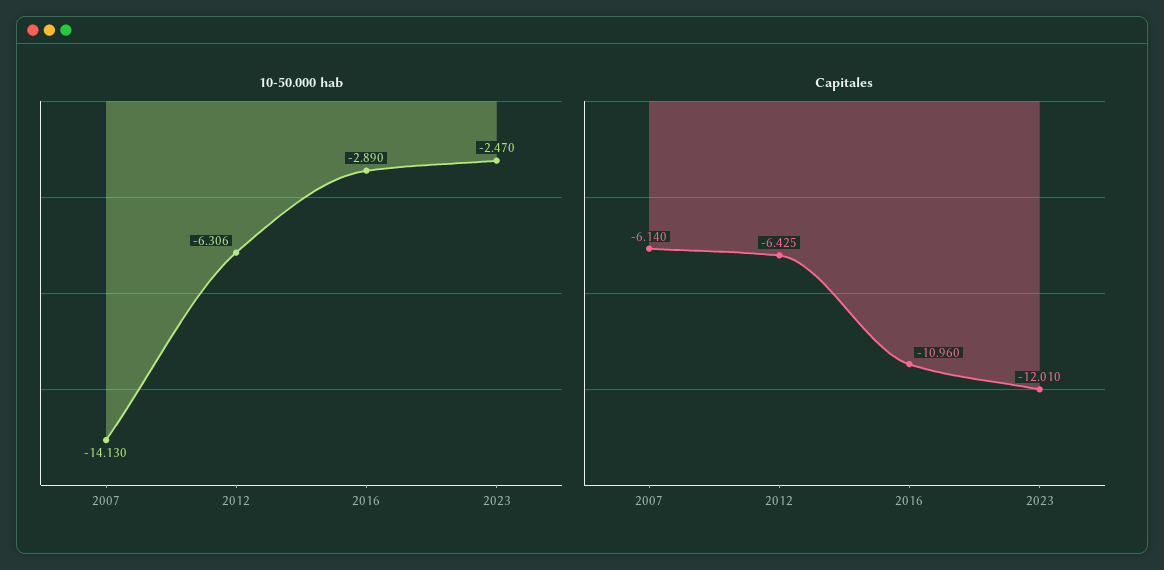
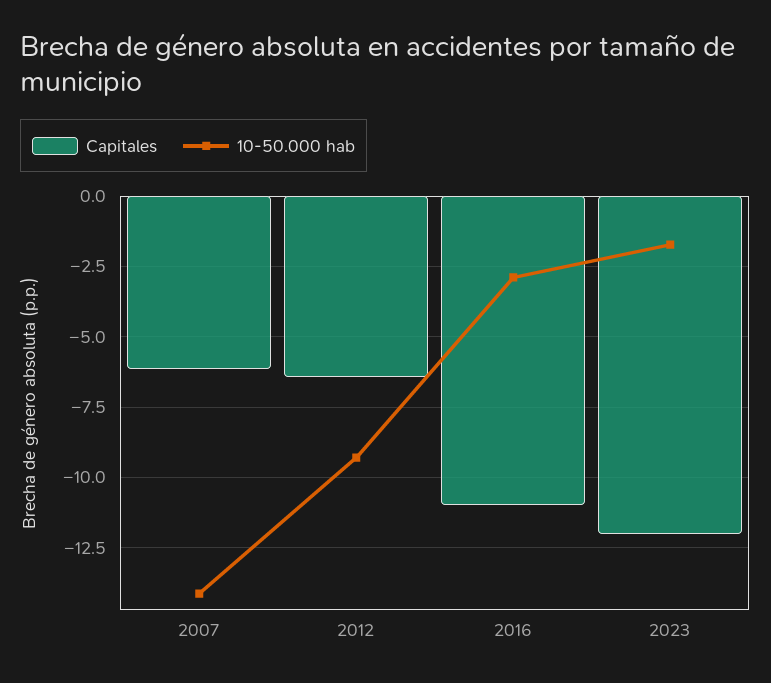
  {
    "10-50.000 hab": {
      "2007": -14.13,
-     "2012": -6.306,
+     "2012": -9.25,
      "2016": -2.89,
-     "2023": -2.47
+     "2023": -1.75
    },
    "Capitales": {
      "2007": -6.14,
      "2012": -6.425,
      "2016": -10.96,
      "2023": -12.01
    }
  }

